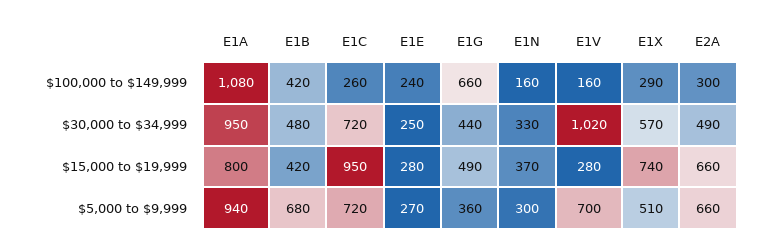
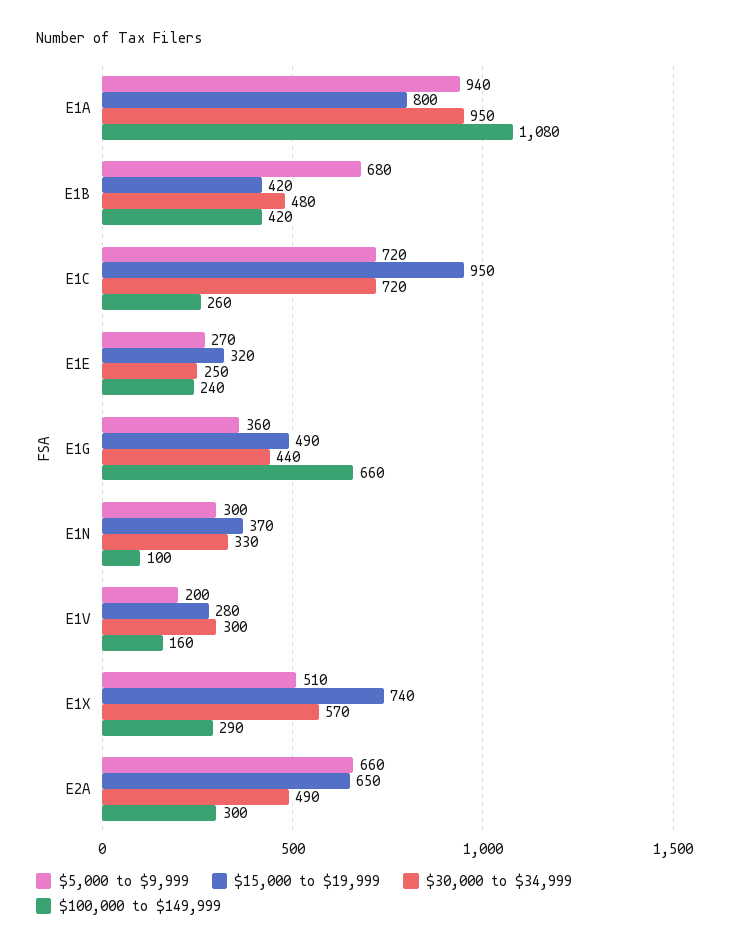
  {
    "$100,000 to $149,999": {
      "E1A": 1080,
      "E1B": 420,
      "E1C": 260,
      "E1E": 240,
      "E1G": 660,
-     "E1N": 160,
+     "E1N": 100,
      "E1V": 160,
      "E1X": 290,
      "E2A": 300
    },
    "$30,000 to $34,999": {
      "E1A": 950,
      "E1B": 480,
      "E1C": 720,
      "E1E": 250,
      "E1G": 440,
      "E1N": 330,
-     "E1V": 1020,
+     "E1V": 300,
      "E1X": 570,
      "E2A": 490
    },
    "$15,000 to $19,999": {
      "E1A": 800,
      "E1B": 420,
      "E1C": 950,
-     "E1E": 280,
+     "E1E": 320,
      "E1G": 490,
      "E1N": 370,
      "E1V": 280,
      "E1X": 740,
-     "E2A": 660
+     "E2A": 650
    },
    "$5,000 to $9,999": {
      "E1A": 940,
      "E1B": 680,
      "E1C": 720,
      "E1E": 270,
      "E1G": 360,
      "E1N": 300,
-     "E1V": 700,
+     "E1V": 200,
      "E1X": 510,
      "E2A": 660
    }
  }

